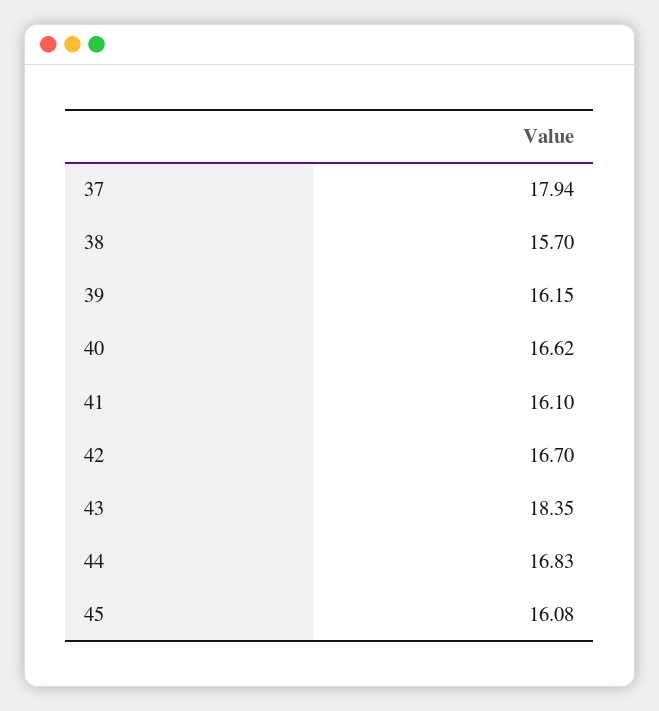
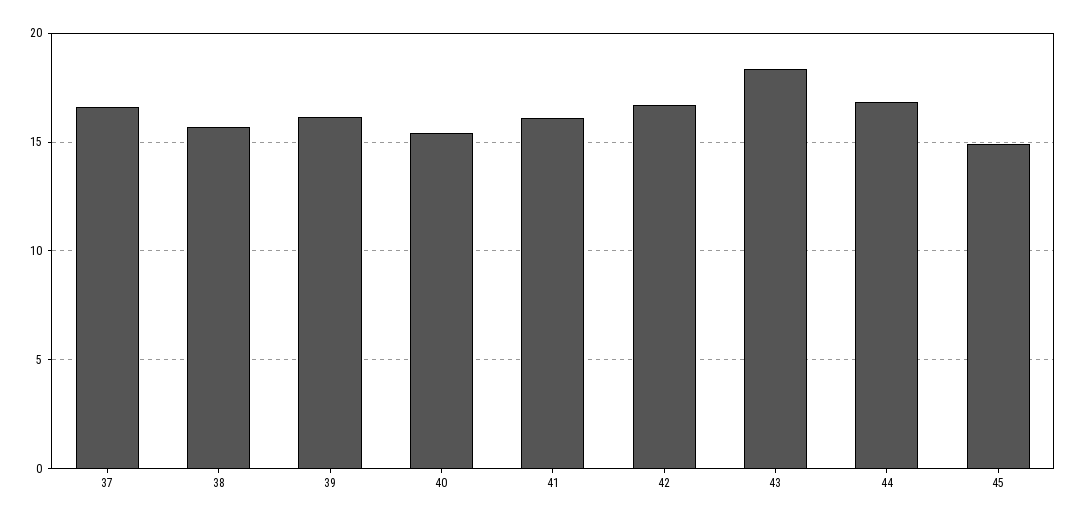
  {
-   "37": 17.94,
+   "37": 16.5,
    "38": 15.7,
    "39": 16.15,
-   "40": 16.62,
+   "40": 15.5,
    "41": 16.1,
    "42": 16.7,
    "43": 18.35,
    "44": 16.83,
-   "45": 16.08
+   "45": 15
  }

